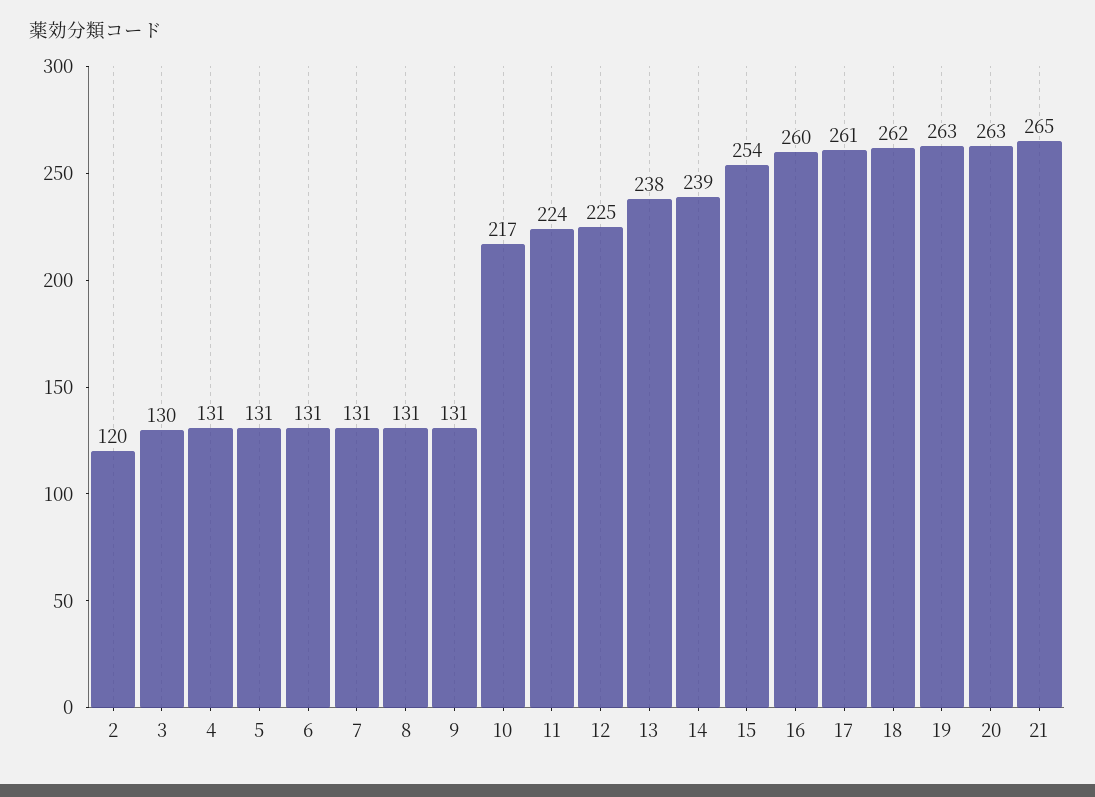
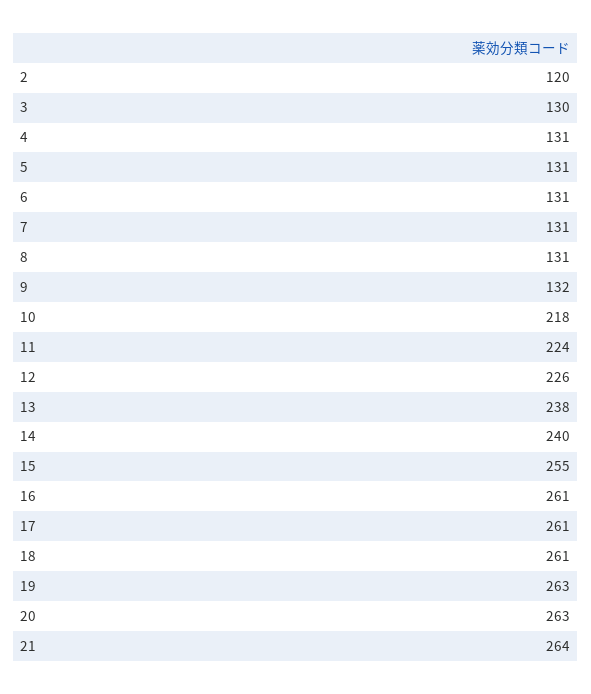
  {
    "2": 120,
    "3": 130,
    "4": 131,
    "5": 131,
    "6": 131,
    "7": 131,
    "8": 131,
-   "9": 131,
+   "9": 132,
-   "10": 217,
+   "10": 218,
    "11": 224,
-   "12": 225,
+   "12": 226,
    "13": 238,
-   "14": 239,
+   "14": 240,
-   "15": 254,
+   "15": 255,
-   "16": 260,
+   "16": 261,
    "17": 261,
-   "18": 262,
+   "18": 261,
    "19": 263,
    "20": 263,
-   "21": 265
+   "21": 264
  }

